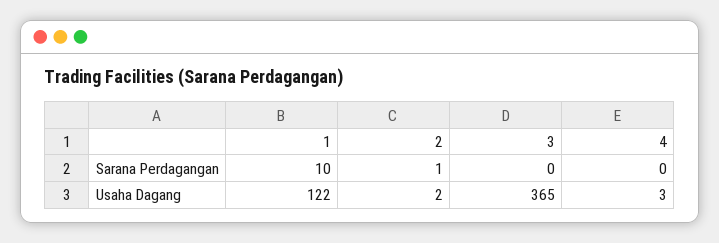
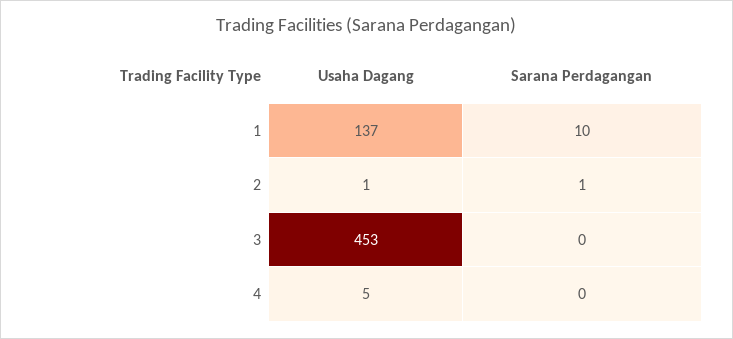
  {
    "1": {
      "Sarana Perdagangan": 10,
-     "Usaha Dagang": 122
+     "Usaha Dagang": 137
    },
    "2": {
      "Sarana Perdagangan": 1,
-     "Usaha Dagang": 2
+     "Usaha Dagang": 1
    },
    "3": {
      "Sarana Perdagangan": 0,
-     "Usaha Dagang": 365
+     "Usaha Dagang": 453
    },
    "4": {
      "Sarana Perdagangan": 0,
-     "Usaha Dagang": 3
+     "Usaha Dagang": 5
    }
  }

